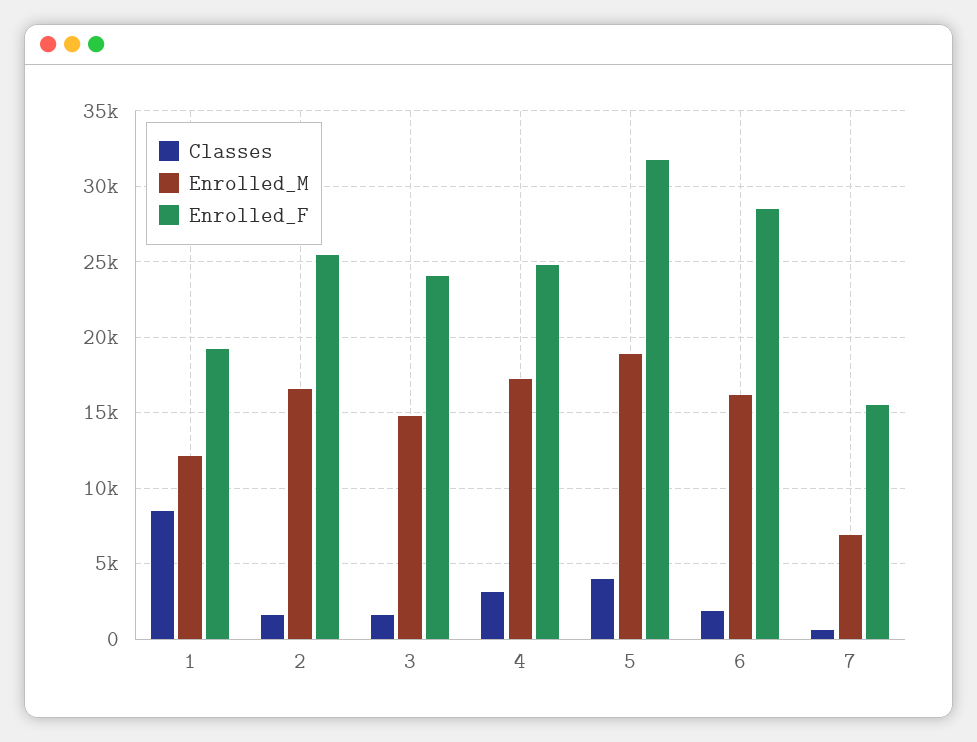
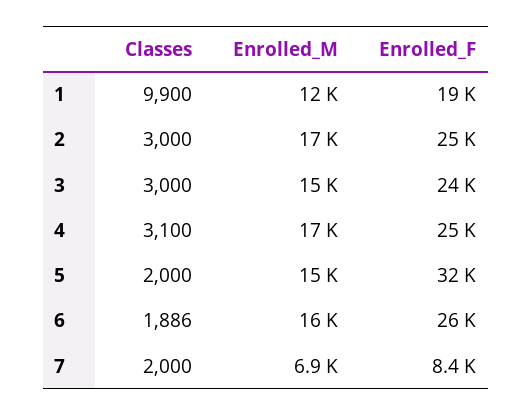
  {
    "Classes": {
-     "1": 8500,
+     "1": 9900,
-     "2": 1500,
+     "2": 3000,
-     "3": 1500,
+     "3": 3000,
      "4": 3100,
-     "5": 4000,
+     "5": 2000,
      "6": 1886,
-     "7": 500
+     "7": 2000
    },
    "Enrolled_M": {
      "1": 12000,
      "2": 17000,
      "3": 15000,
      "4": 17000,
-     "5": 19000,
+     "5": 15000,
      "6": 16000,
      "7": 6900
    },
    "Enrolled_F": {
      "1": 19000,
      "2": 25000,
      "3": 24000,
      "4": 25000,
      "5": 32000,
-     "6": 28500,
+     "6": 26000,
-     "7": 15500
+     "7": 8400
    }
  }

